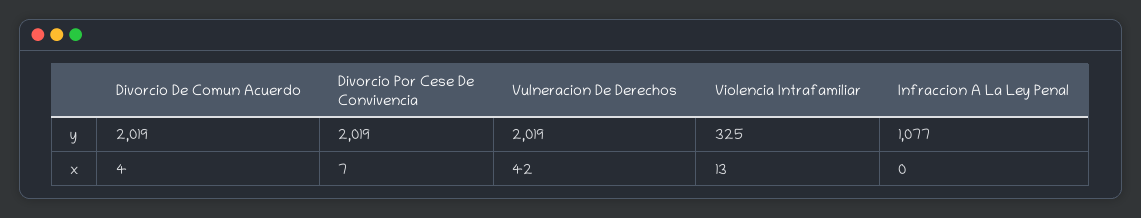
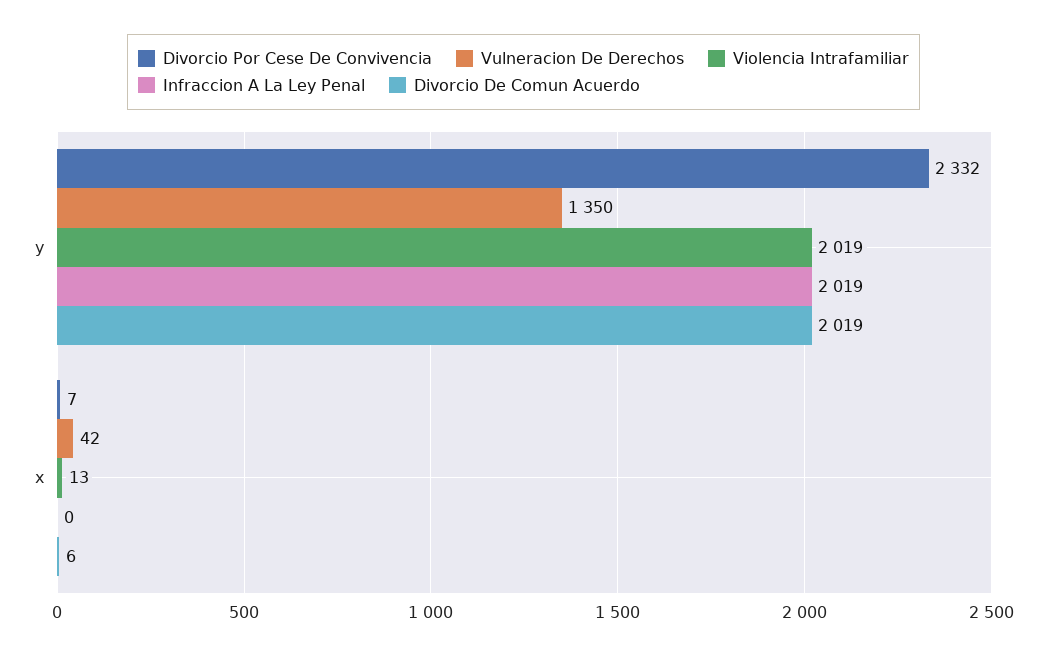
  {
    "Divorcio De Comun Acuerdo": {
      "y": 2019,
-     "x": 4
+     "x": 6
    },
    "Divorcio Por Cese De Convivencia": {
-     "y": 2019,
+     "y": 2332,
      "x": 7
    },
    "Vulneracion De Derechos": {
-     "y": 2019,
+     "y": 1350,
      "x": 42
    },
    "Violencia Intrafamiliar": {
-     "y": 325,
+     "y": 2019,
      "x": 13
    },
    "Infraccion A La Ley Penal": {
-     "y": 1077,
+     "y": 2019,
      "x": 0
    }
  }

